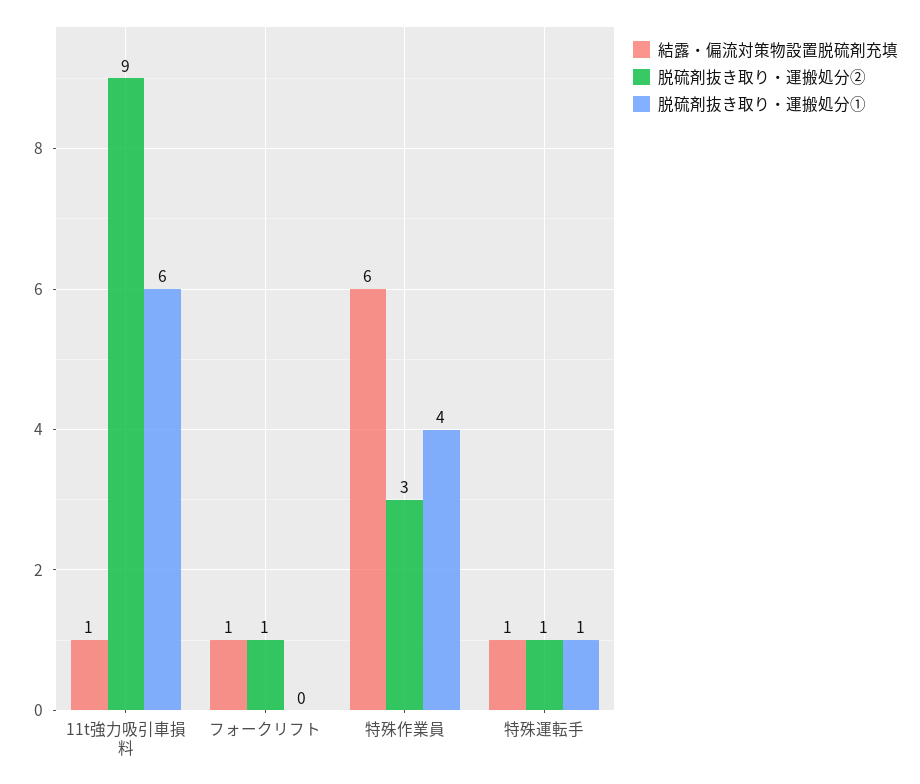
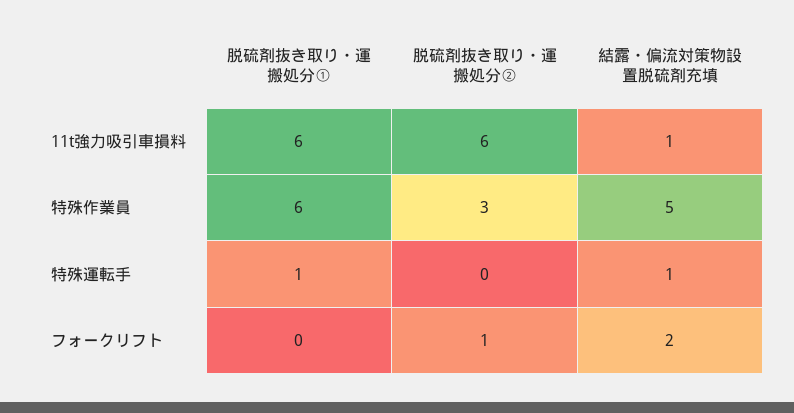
  {
    "結露・偏流対策物設置脱硫剤充填": {
      "11t強力吸引車損料": 1,
-     "フォークリフト": 1,
+     "フォークリフト": 2,
-     "特殊作業員": 6,
+     "特殊作業員": 5,
      "特殊運転手": 1
    },
    "脱硫剤抜き取り・運搬処分②": {
-     "11t強力吸引車損料": 9,
+     "11t強力吸引車損料": 6,
      "フォークリフト": 1,
      "特殊作業員": 3,
-     "特殊運転手": 1
+     "特殊運転手": 0
    },
    "脱硫剤抜き取り・運搬処分①": {
      "11t強力吸引車損料": 6,
      "フォークリフト": 0,
-     "特殊作業員": 4,
+     "特殊作業員": 6,
      "特殊運転手": 1
    }
  }

